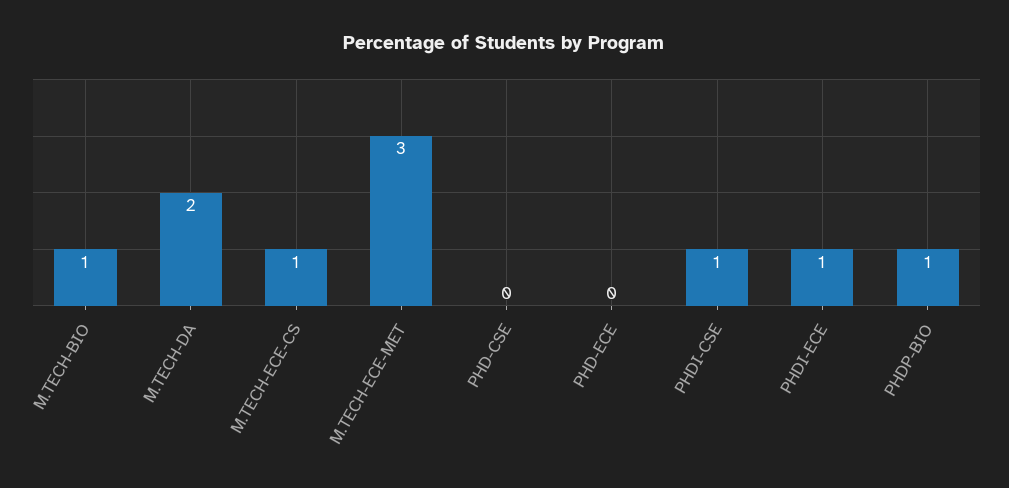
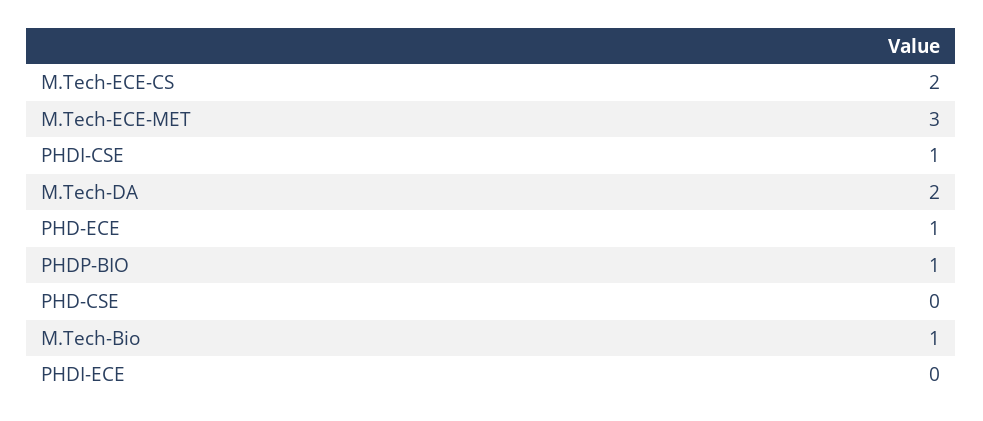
  {
    "M.TECH-BIO": 1,
    "M.TECH-DA": 2,
-   "M.TECH-ECE-CS": 1,
+   "M.TECH-ECE-CS": 2,
    "M.TECH-ECE-MET": 3,
    "PHD-CSE": 0,
-   "PHD-ECE": 0,
+   "PHD-ECE": 1,
    "PHDI-CSE": 1,
-   "PHDI-ECE": 1,
+   "PHDI-ECE": 0,
    "PHDP-BIO": 1
  }

